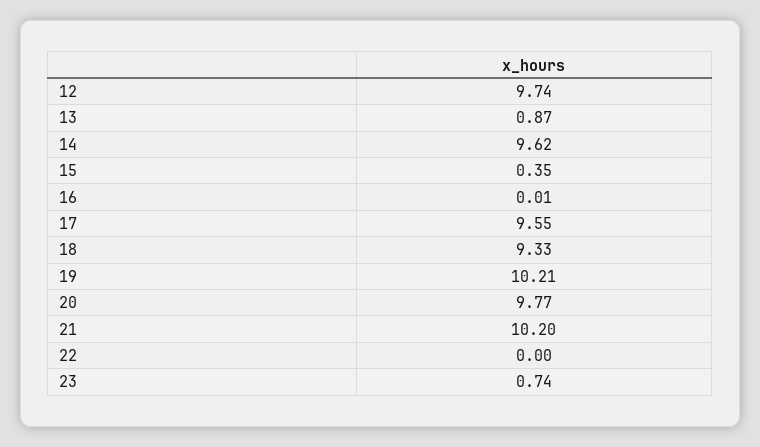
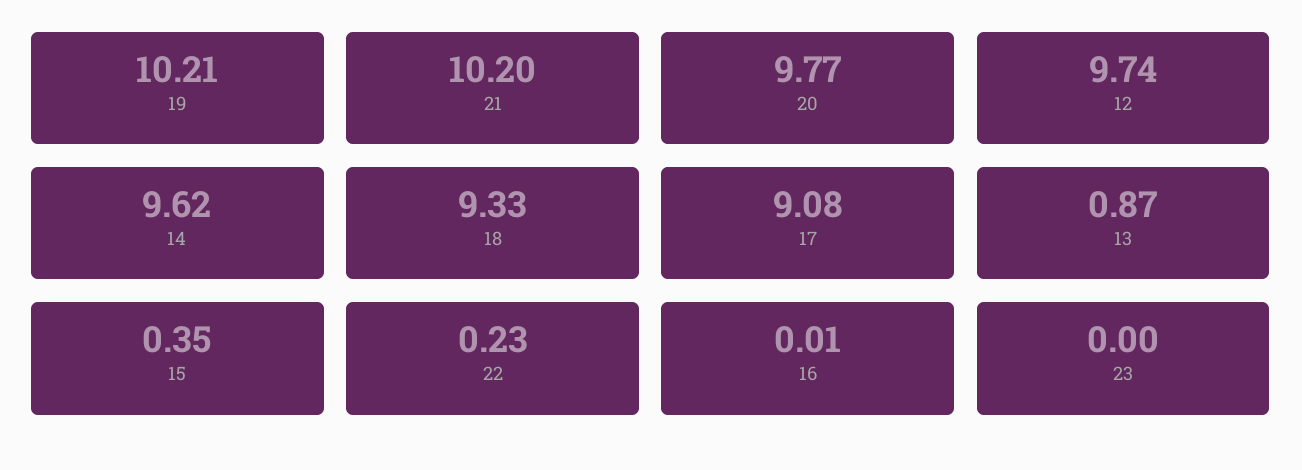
  {
    "12": 9.74,
    "13": 0.87,
    "14": 9.62,
    "15": 0.35,
    "16": 0.01,
-   "17": 9.55,
+   "17": 9.08,
    "18": 9.33,
    "19": 10.21,
    "20": 9.77,
    "21": 10.2,
-   "22": 0,
+   "22": 0.23,
-   "23": 0.74
+   "23": 0
  }

